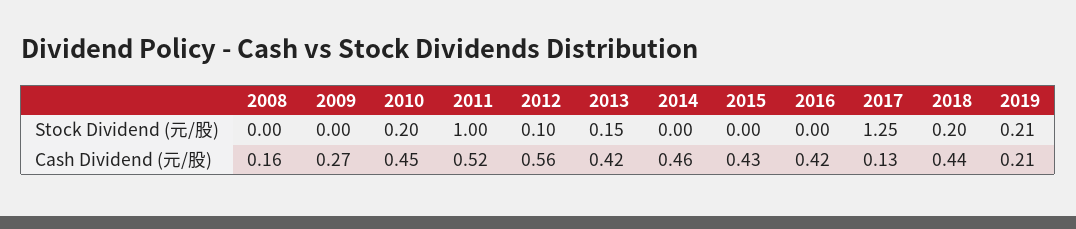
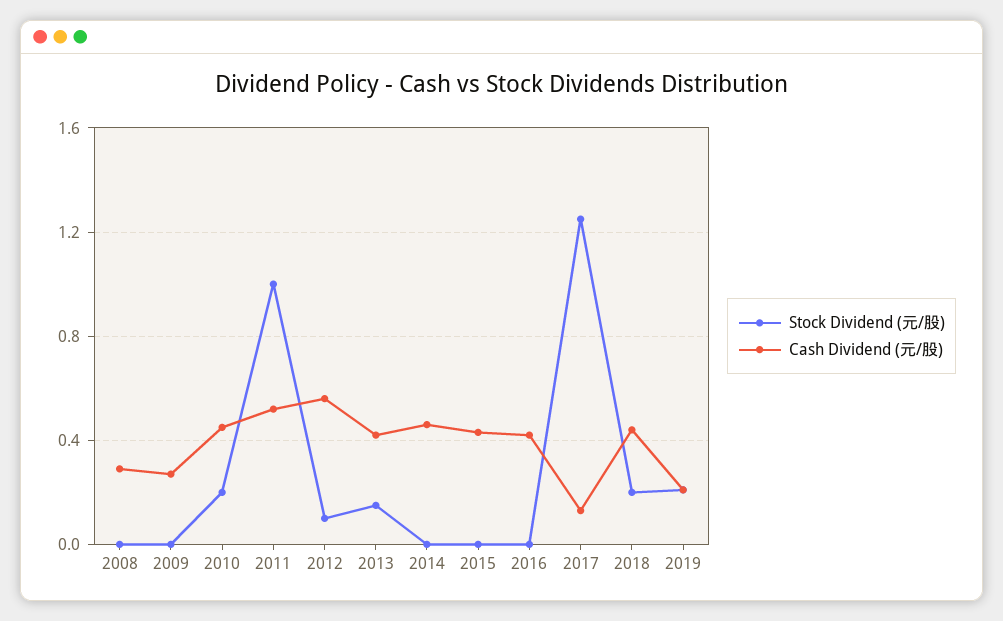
  {
    "Stock Dividend (元/股)": {
      "2008": 0,
      "2009": 0,
      "2010": 0.2,
      "2011": 1,
      "2012": 0.1,
      "2013": 0.15,
      "2014": 0,
      "2015": 0,
      "2016": 0,
      "2017": 1.25,
      "2018": 0.2,
      "2019": 0.21
    },
    "Cash Dividend (元/股)": {
-     "2008": 0.16,
+     "2008": 0.3,
      "2009": 0.27,
      "2010": 0.45,
      "2011": 0.52,
      "2012": 0.56,
      "2013": 0.42,
      "2014": 0.46,
      "2015": 0.43,
      "2016": 0.42,
      "2017": 0.13,
      "2018": 0.44,
      "2019": 0.21
    }
  }

